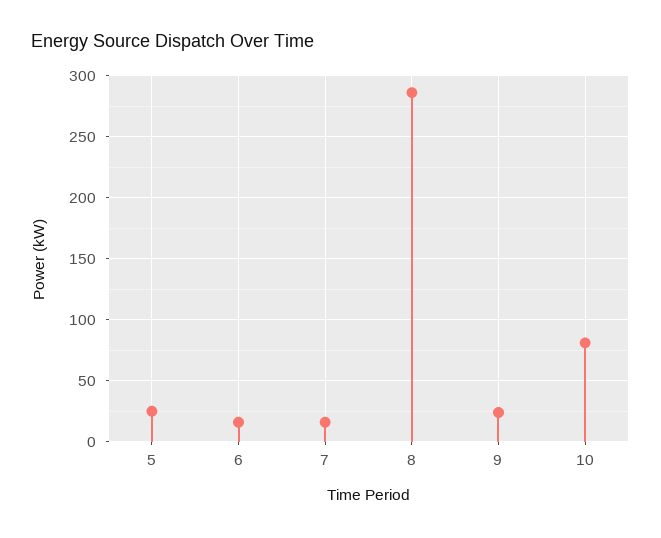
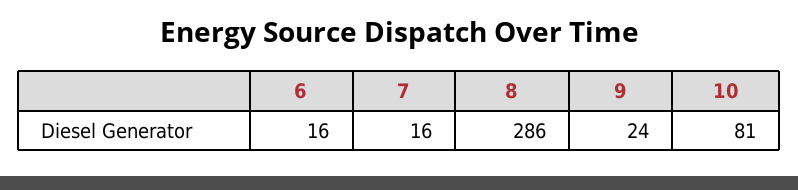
  {
-   "5": 25,
    "6": 16,
    "7": 16,
    "8": 286,
    "9": 24,
    "10": 81
  }

